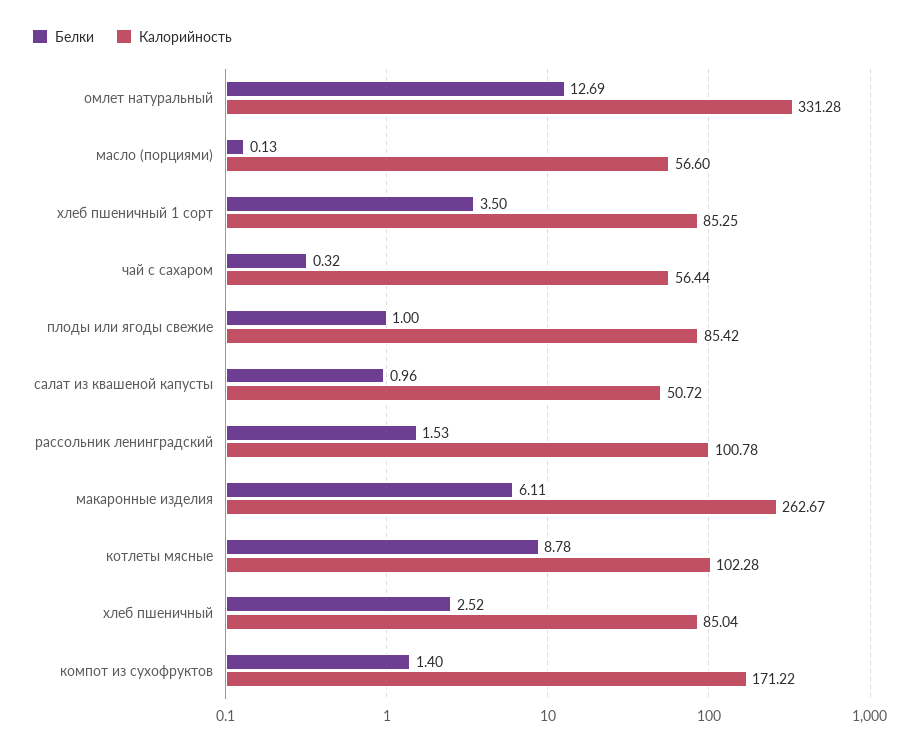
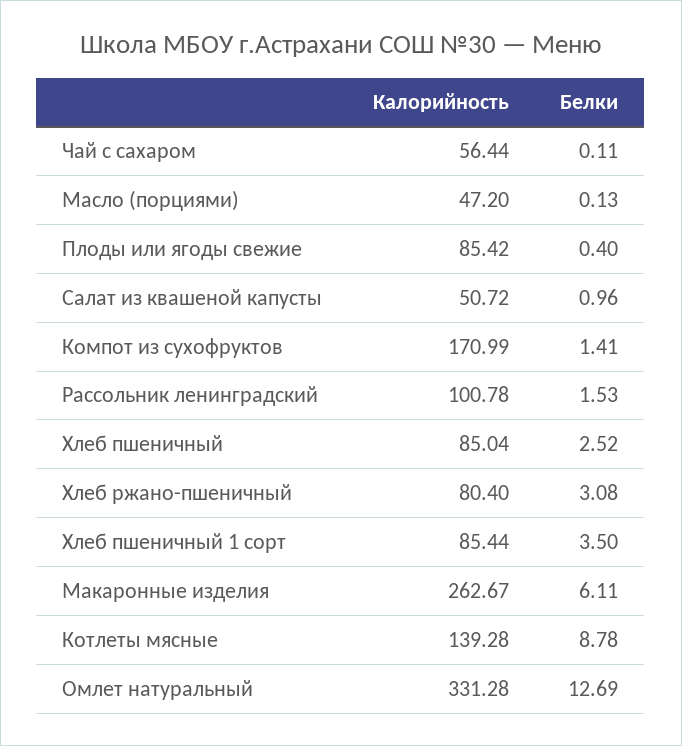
  {
    "Белки": {
      "омлет натуральный": 12.69,
      "масло (порциями)": 0.13,
      "хлеб пшеничный 1 сорт": 3.5,
-     "чай с сахаром": 0.32,
+     "чай с сахаром": 0.11,
-     "плоды или ягоды свежие": 1,
+     "плоды или ягоды свежие": 0.4,
      "салат из квашеной капусты": 0.96,
      "рассольник ленинградский": 1.53,
      "макаронные изделия": 6.11,
      "котлеты мясные": 8.78,
      "хлеб пшеничный": 2.52,
-     "компот из сухофруктов": 1.4
+     "компот из сухофруктов": 1.41,
+     "Хлеб ржано-пшеничный": 3.08
    },
    "Калорийность": {
      "омлет натуральный": 331.28,
-     "масло (порциями)": 56.6,
+     "масло (порциями)": 47.2,
-     "хлеб пшеничный 1 сорт": 85.25,
+     "хлеб пшеничный 1 сорт": 85.44,
      "чай с сахаром": 56.44,
      "плоды или ягоды свежие": 85.42,
      "салат из квашеной капусты": 50.72,
      "рассольник ленинградский": 100.78,
      "макаронные изделия": 262.67,
-     "котлеты мясные": 102.28,
+     "котлеты мясные": 139.28,
      "хлеб пшеничный": 85.04,
-     "компот из сухофруктов": 171.22
+     "компот из сухофруктов": 170.99,
+     "Хлеб ржано-пшеничный": 80.4
    }
  }

